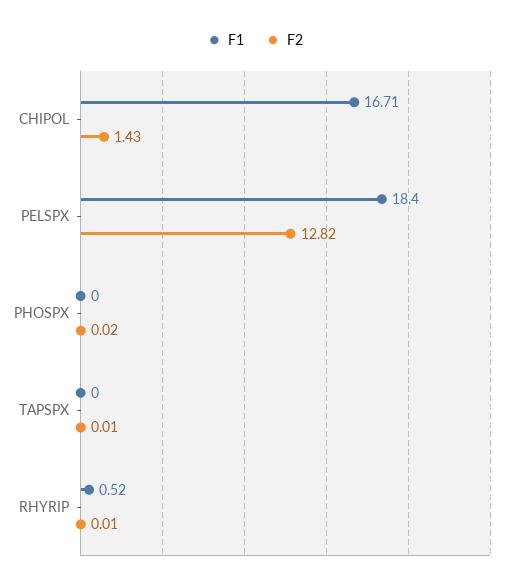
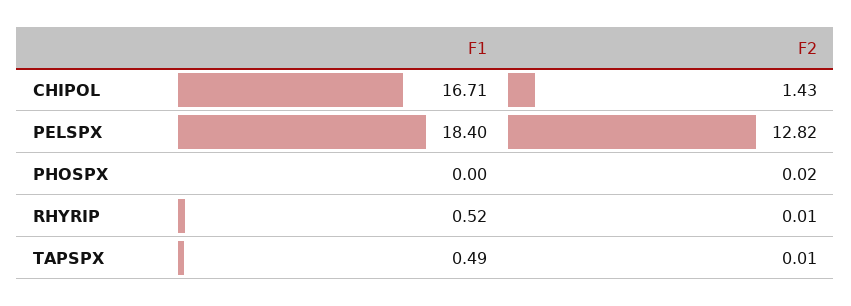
  {
    "F1": {
      "CHIPOL": 16.71,
      "PELSPX": 18.4,
      "PHOSPX": 0,
-     "TAPSPX": 0,
+     "TAPSPX": 0.49,
      "RHYRIP": 0.52
    },
    "F2": {
      "CHIPOL": 1.43,
      "PELSPX": 12.82,
      "PHOSPX": 0.02,
      "TAPSPX": 0.01,
      "RHYRIP": 0.01
    }
  }

